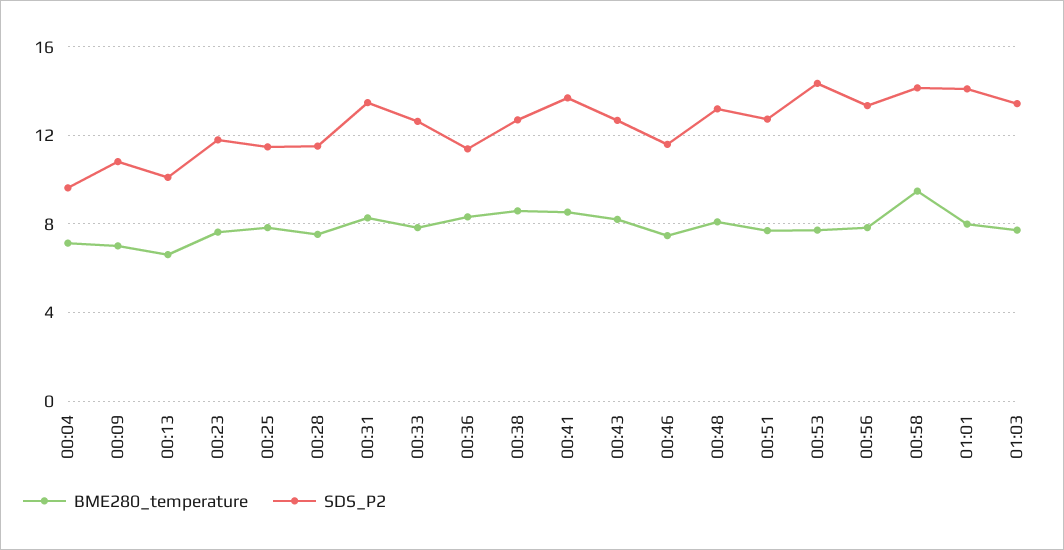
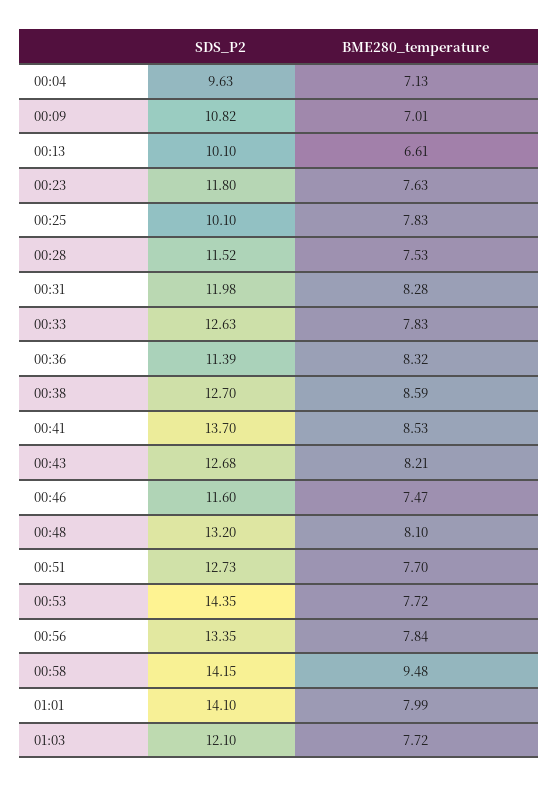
  {
    "BME280_temperature": {
      "00:04": 7.13,
      "00:09": 7.01,
      "00:13": 6.61,
      "00:23": 7.63,
      "00:25": 7.83,
      "00:28": 7.53,
      "00:31": 8.28,
      "00:33": 7.83,
      "00:36": 8.32,
      "00:38": 8.59,
      "00:41": 8.53,
      "00:43": 8.21,
      "00:46": 7.47,
      "00:48": 8.1,
      "00:51": 7.7,
      "00:53": 7.72,
      "00:56": 7.84,
      "00:58": 9.48,
      "01:01": 7.99,
      "01:03": 7.72
    },
    "SDS_P2": {
      "00:04": 9.63,
      "00:09": 10.82,
      "00:13": 10.1,
      "00:23": 11.8,
-     "00:25": 11.5,
+     "00:25": 10.1,
      "00:28": 11.52,
-     "00:31": 13.5,
+     "00:31": 11.98,
      "00:33": 12.63,
      "00:36": 11.39,
      "00:38": 12.7,
      "00:41": 13.7,
      "00:43": 12.68,
      "00:46": 11.6,
      "00:48": 13.2,
      "00:51": 12.73,
      "00:53": 14.35,
      "00:56": 13.35,
      "00:58": 14.15,
      "01:01": 14.1,
-     "01:03": 13.5
+     "01:03": 12.1
    }
  }

